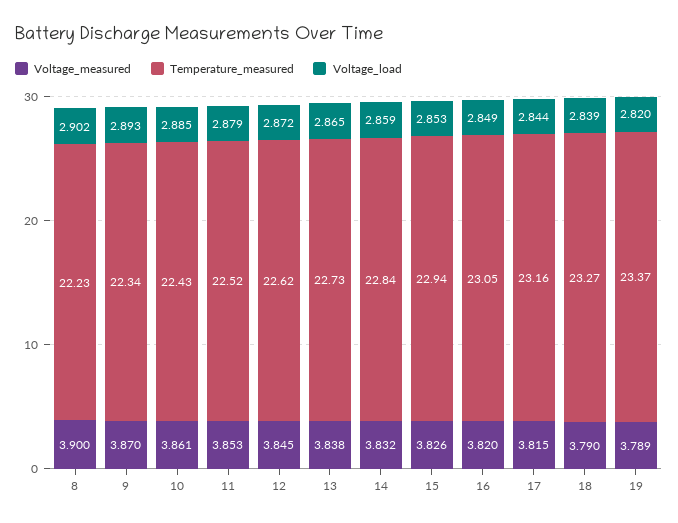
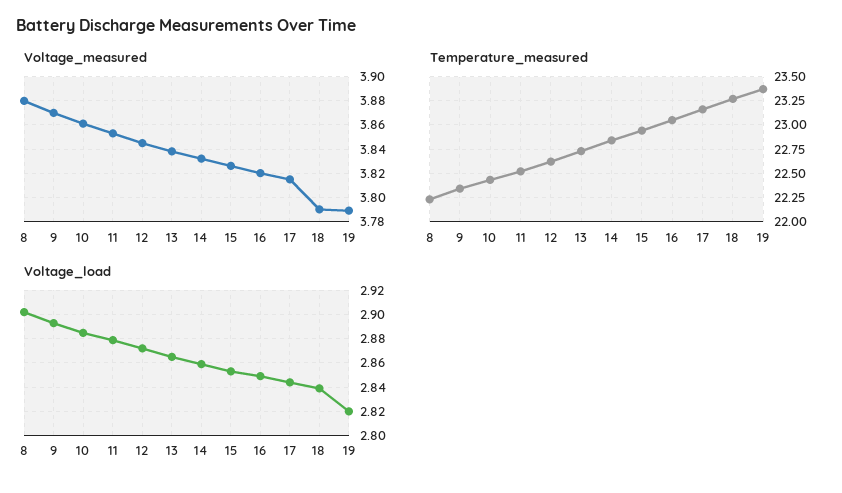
  {
    "Voltage_measured": {
-     "8": 3.9,
+     "8": 3.88,
      "9": 3.87,
      "10": 3.861,
      "11": 3.853,
      "12": 3.845,
      "13": 3.838,
      "14": 3.832,
      "15": 3.826,
      "16": 3.82,
      "17": 3.815,
      "18": 3.79,
      "19": 3.789
    },
    "Temperature_measured": {
      "8": 22.23,
      "9": 22.34,
      "10": 22.43,
      "11": 22.52,
      "12": 22.62,
      "13": 22.73,
      "14": 22.84,
      "15": 22.94,
      "16": 23.05,
      "17": 23.16,
      "18": 23.27,
      "19": 23.37
    },
    "Voltage_load": {
      "8": 2.902,
      "9": 2.893,
      "10": 2.885,
      "11": 2.879,
      "12": 2.872,
      "13": 2.865,
      "14": 2.859,
      "15": 2.853,
      "16": 2.849,
      "17": 2.844,
      "18": 2.839,
      "19": 2.82
    }
  }

